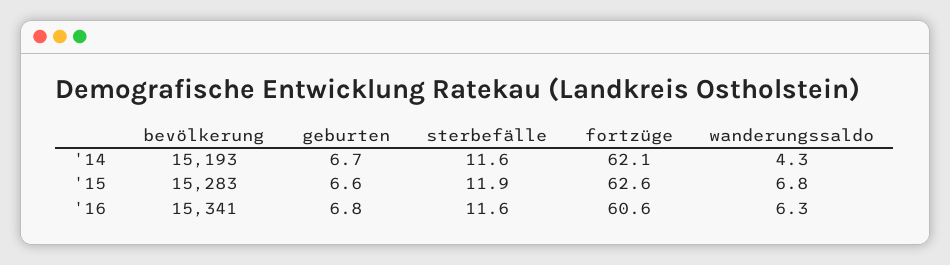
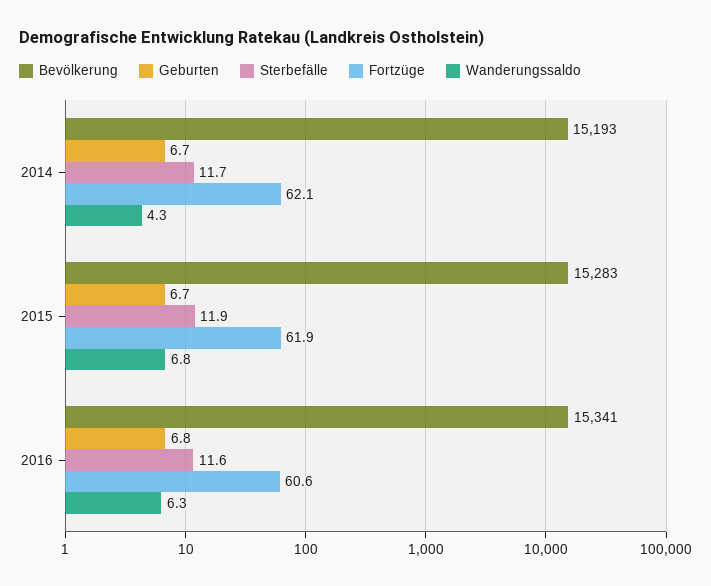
  {
    "bevölkerung": {
      "'14": 15193,
      "'15": 15283,
      "'16": 15341
    },
    "geburten": {
      "'14": 6.7,
-     "'15": 6.6,
+     "'15": 6.7,
      "'16": 6.8
    },
    "sterbefälle": {
-     "'14": 11.6,
+     "'14": 11.7,
      "'15": 11.9,
      "'16": 11.6
    },
    "fortzüge": {
      "'14": 62.1,
-     "'15": 62.6,
+     "'15": 61.9,
      "'16": 60.6
    },
    "wanderungssaldo": {
      "'14": 4.3,
      "'15": 6.8,
      "'16": 6.3
    }
  }

